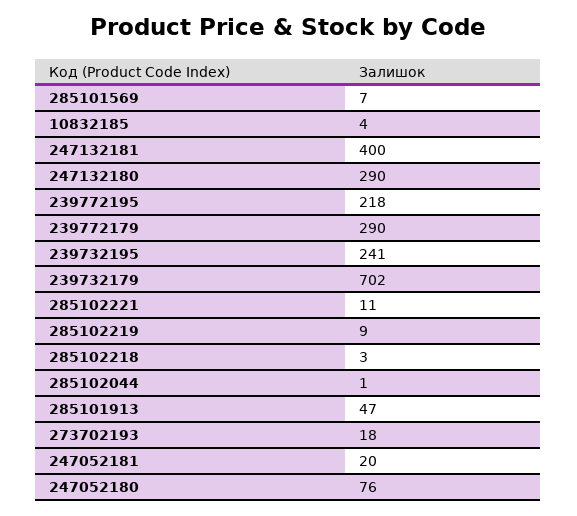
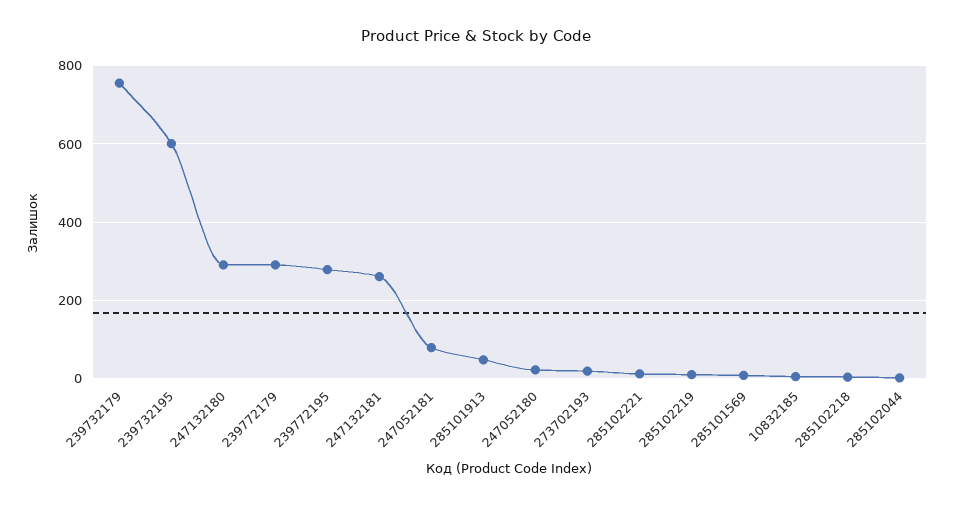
  {
    "285101569": 7,
    "10832185": 4,
-   "247132181": 400,
+   "247132181": 260,
    "247132180": 290,
-   "239772195": 218,
+   "239772195": 280,
    "239772179": 290,
-   "239732195": 241,
+   "239732195": 600,
-   "239732179": 702,
+   "239732179": 760,
    "285102221": 11,
    "285102219": 9,
    "285102218": 3,
    "285102044": 1,
    "285101913": 47,
    "273702193": 18,
-   "247052181": 20,
+   "247052181": 80,
-   "247052180": 76
+   "247052180": 20
  }

